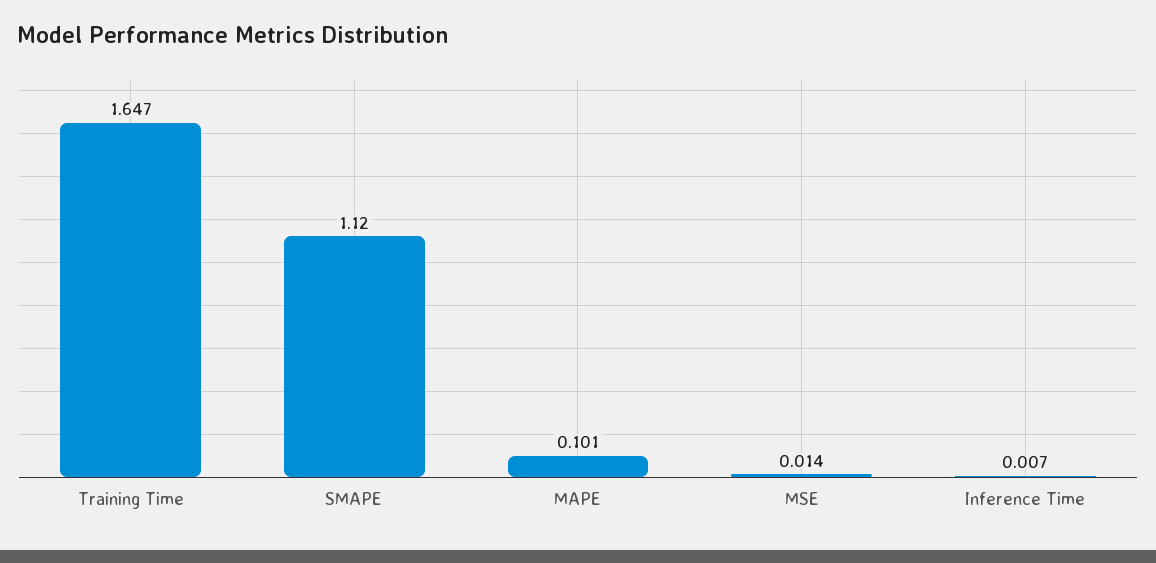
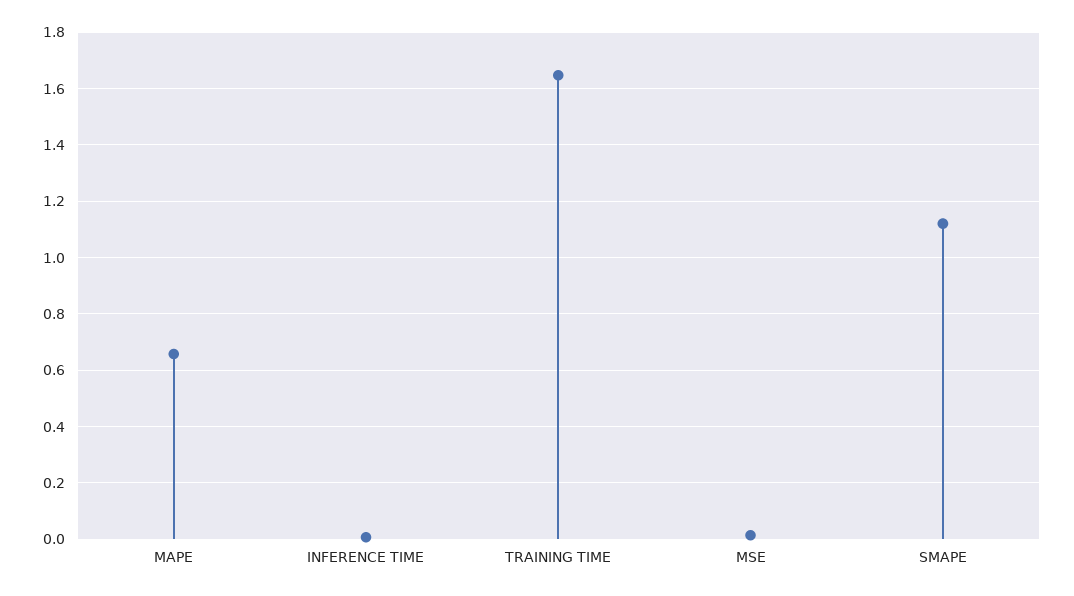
  {
    "Training Time": 1.647,
    "SMAPE": 1.12,
-   "MAPE": 0.101,
+   "MAPE": 0.65,
    "MSE": 0.014,
    "Inference Time": 0.007
  }

